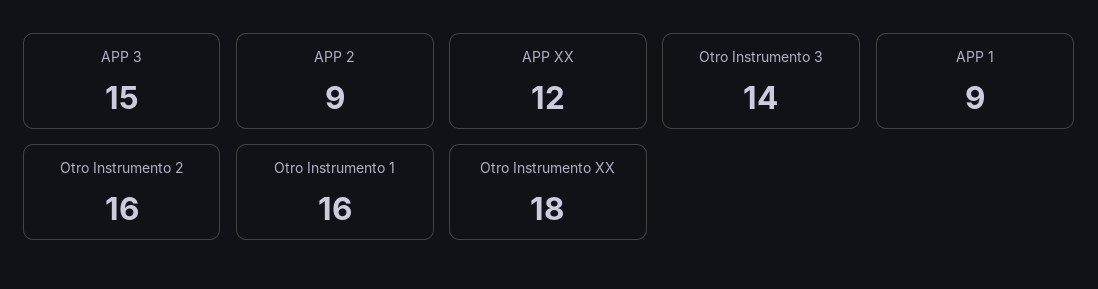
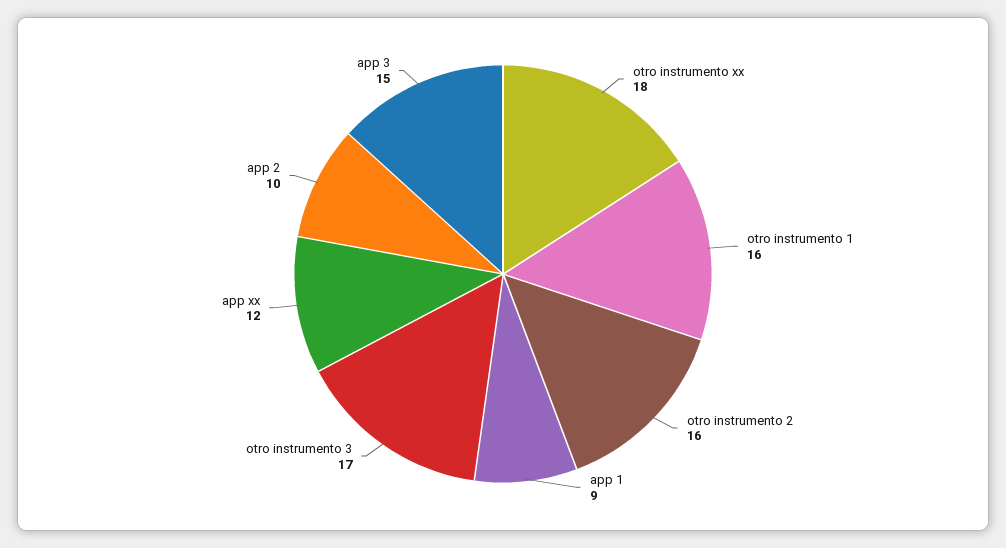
  {
    "APP 3": 15,
-   "APP 2": 9,
+   "APP 2": 10,
    "APP XX": 12,
-   "Otro Instrumento 3": 14,
+   "Otro Instrumento 3": 17,
    "APP 1": 9,
    "Otro Instrumento 2": 16,
    "Otro Instrumento 1": 16,
    "Otro Instrumento XX": 18
  }

